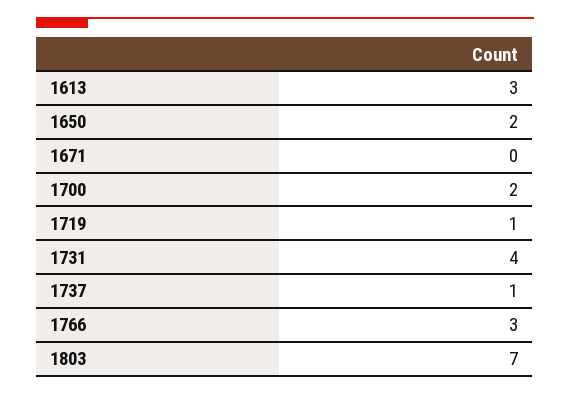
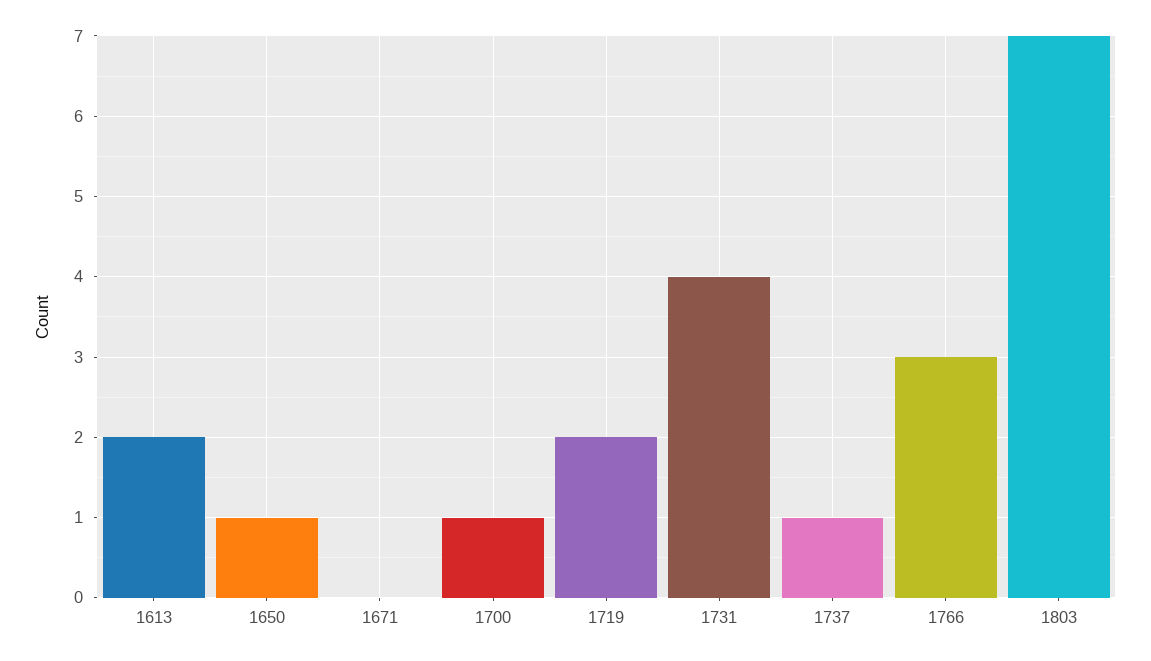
  {
-   "1613": 3,
+   "1613": 2,
-   "1650": 2,
+   "1650": 1,
    "1671": 0,
-   "1700": 2,
+   "1700": 1,
-   "1719": 1,
+   "1719": 2,
    "1731": 4,
    "1737": 1,
    "1766": 3,
    "1803": 7
  }

